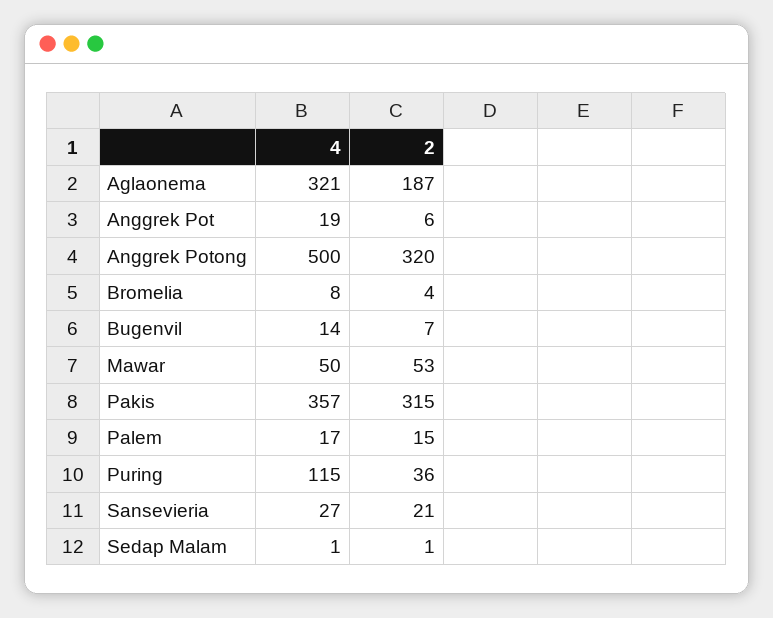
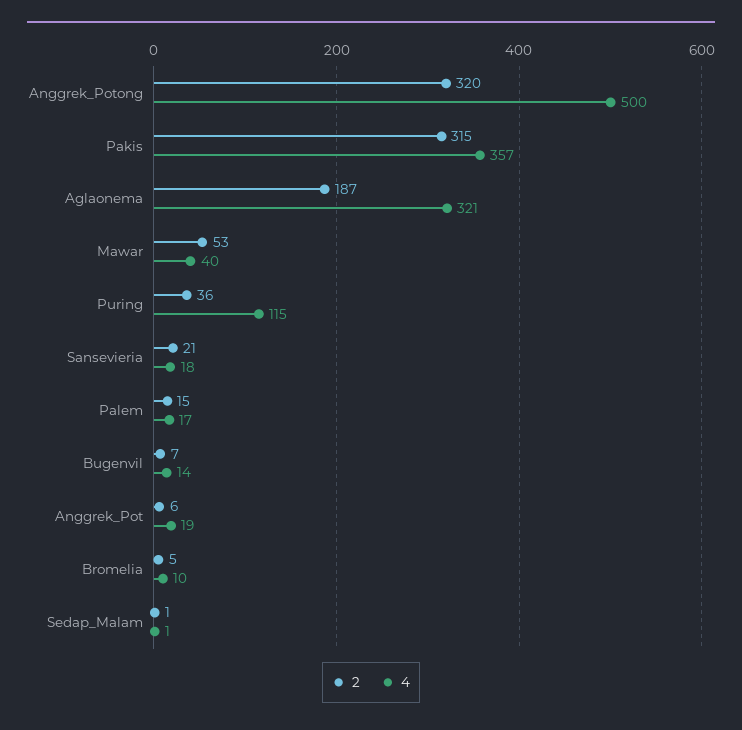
  {
    "4": {
      "Aglaonema": 321,
      "Anggrek Pot": 19,
      "Anggrek Potong": 500,
-     "Bromelia": 8,
+     "Bromelia": 10,
      "Bugenvil": 14,
-     "Mawar": 50,
+     "Mawar": 40,
      "Pakis": 357,
      "Palem": 17,
      "Puring": 115,
-     "Sansevieria": 27,
+     "Sansevieria": 18,
      "Sedap Malam": 1
    },
    "2": {
      "Aglaonema": 187,
      "Anggrek Pot": 6,
      "Anggrek Potong": 320,
-     "Bromelia": 4,
+     "Bromelia": 5,
      "Bugenvil": 7,
      "Mawar": 53,
      "Pakis": 315,
      "Palem": 15,
      "Puring": 36,
      "Sansevieria": 21,
      "Sedap Malam": 1
    }
  }

